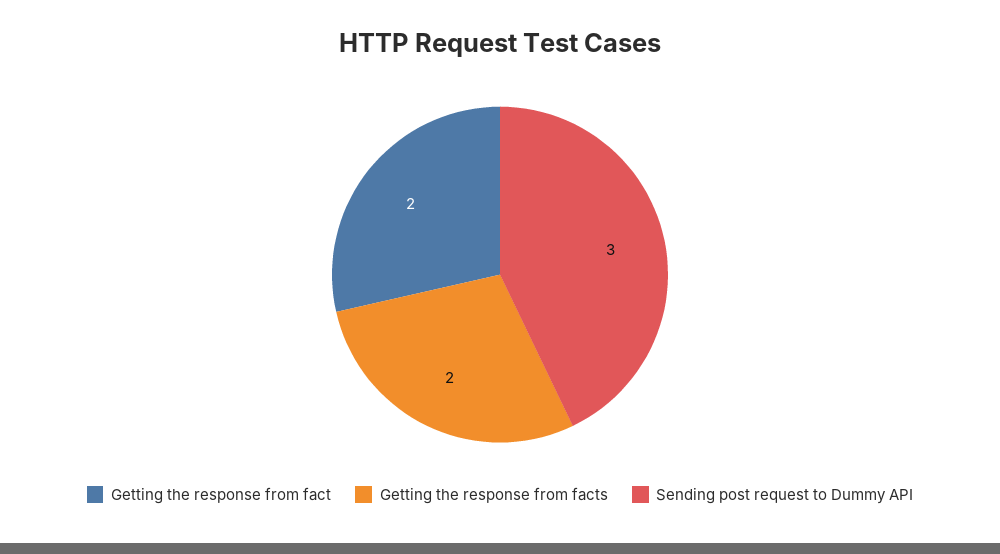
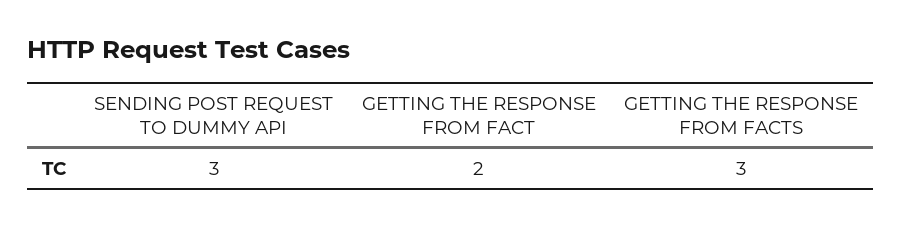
  {
    "Getting the response from fact": 2,
-   "Getting the response from facts": 2,
+   "Getting the response from facts": 3,
    "Sending post request to Dummy API": 3
  }

